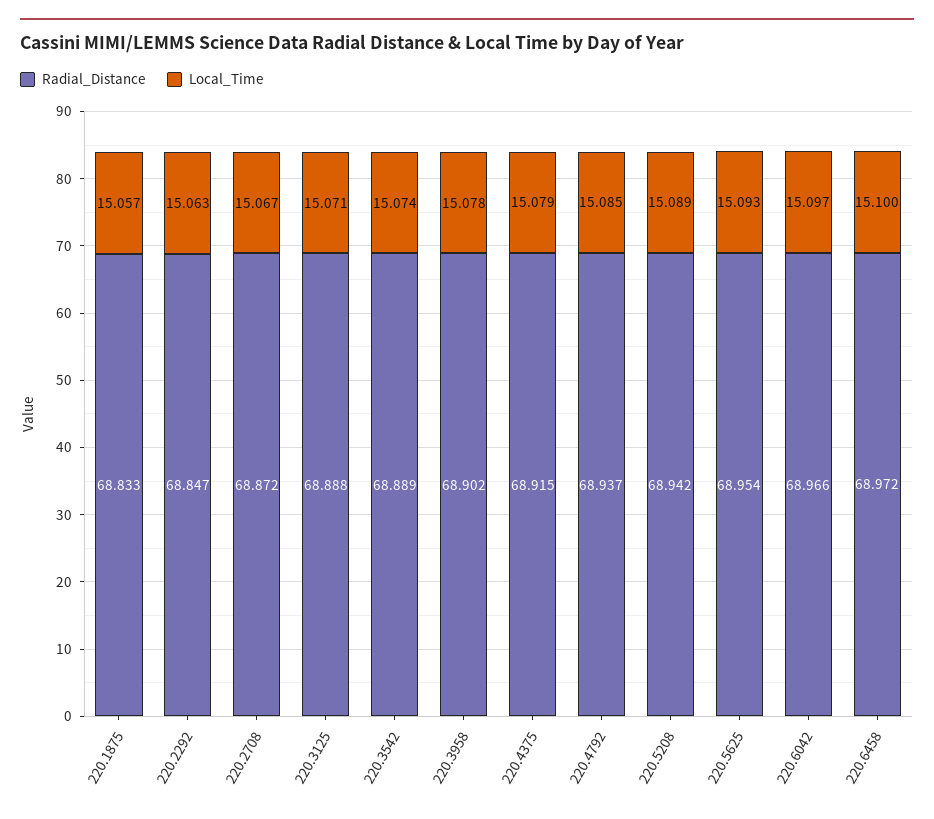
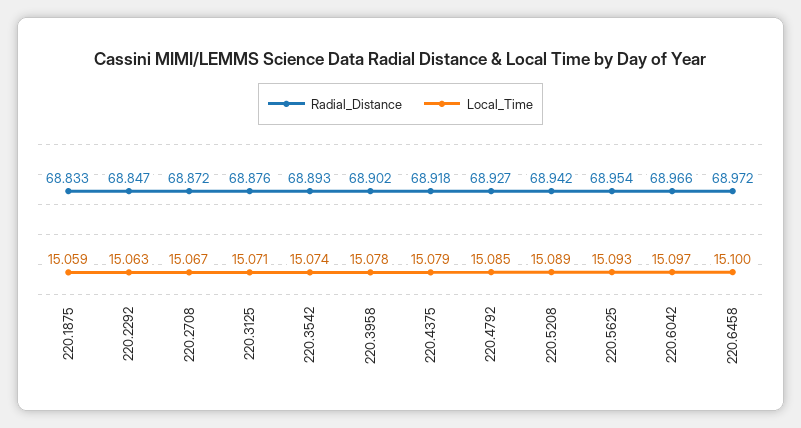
  {
    "Radial_Distance": {
      "220.1875": 68.833,
      "220.2292": 68.847,
      "220.2708": 68.872,
-     "220.3125": 68.888,
+     "220.3125": 68.876,
-     "220.3542": 68.889,
+     "220.3542": 68.893,
      "220.3958": 68.902,
-     "220.4375": 68.915,
+     "220.4375": 68.918,
-     "220.4792": 68.937,
+     "220.4792": 68.927,
      "220.5208": 68.942,
      "220.5625": 68.954,
      "220.6042": 68.966,
      "220.6458": 68.972
    },
    "Local_Time": {
-     "220.1875": 15.057,
+     "220.1875": 15.059,
      "220.2292": 15.063,
      "220.2708": 15.067,
      "220.3125": 15.071,
      "220.3542": 15.074,
      "220.3958": 15.078,
      "220.4375": 15.079,
      "220.4792": 15.085,
      "220.5208": 15.089,
      "220.5625": 15.093,
      "220.6042": 15.097,
      "220.6458": 15.1
    }
  }

